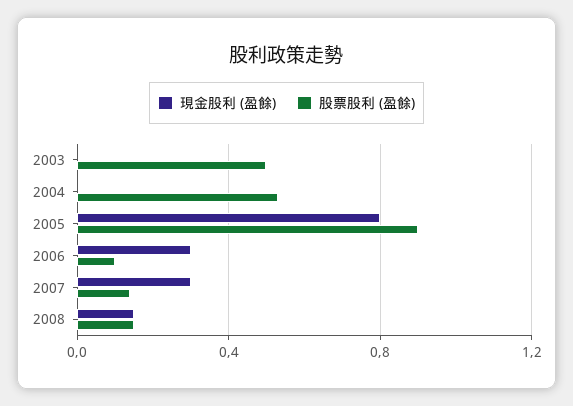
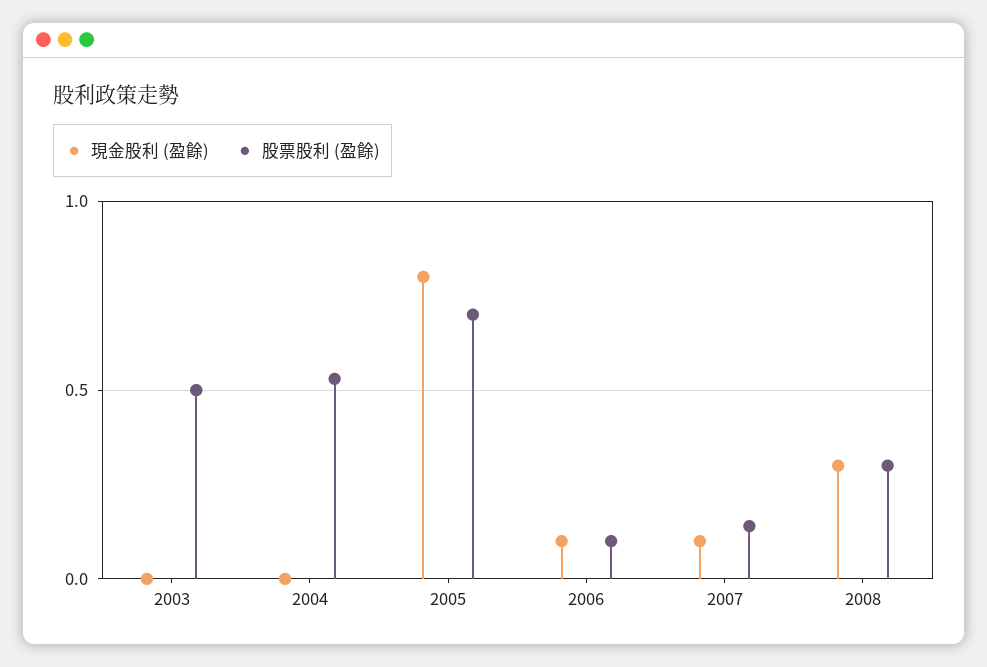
  {
    "現金股利 (盈餘)": {
      "2003": 0,
      "2004": 0,
      "2005": 0.8,
-     "2006": 0.3,
+     "2006": 0.1,
-     "2007": 0.3,
+     "2007": 0.1,
-     "2008": 0.15
+     "2008": 0.3
    },
    "股票股利 (盈餘)": {
      "2003": 0.5,
      "2004": 0.55,
-     "2005": 0.9,
+     "2005": 0.7,
      "2006": 0.1,
      "2007": 0.15,
-     "2008": 0.15
+     "2008": 0.3
    }
  }

